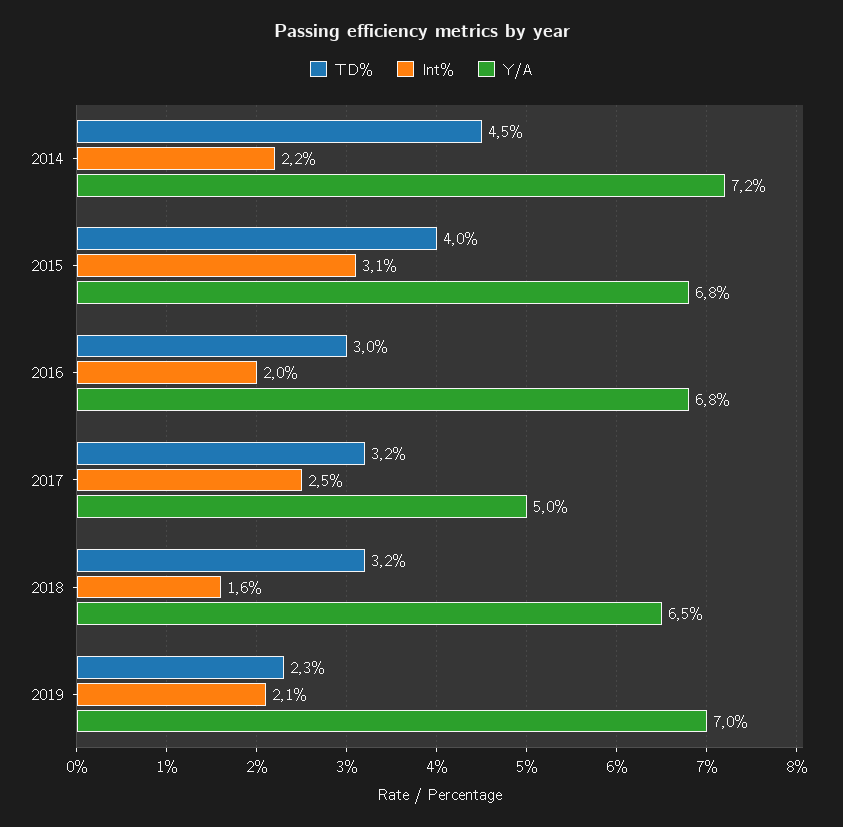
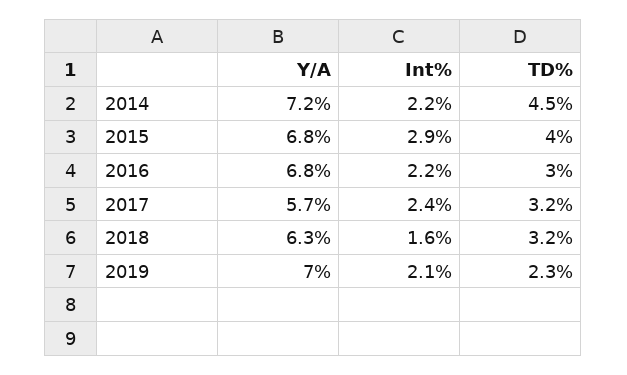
  {
    "TD%": {
      "2014": 4.5,
      "2015": 4,
      "2016": 3,
      "2017": 3.2,
      "2018": 3.2,
      "2019": 2.3
    },
    "Int%": {
      "2014": 2.2,
-     "2015": 3.1,
+     "2015": 2.9,
-     "2016": 2,
+     "2016": 2.2,
-     "2017": 2.5,
+     "2017": 2.4,
      "2018": 1.6,
      "2019": 2.1
    },
    "Y/A": {
      "2014": 7.2,
      "2015": 6.8,
      "2016": 6.8,
-     "2017": 5,
+     "2017": 5.7,
-     "2018": 6.5,
+     "2018": 6.3,
      "2019": 7
    }
  }

